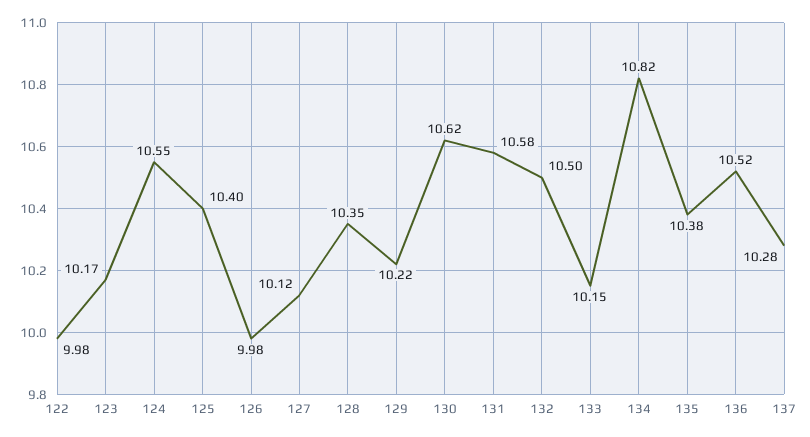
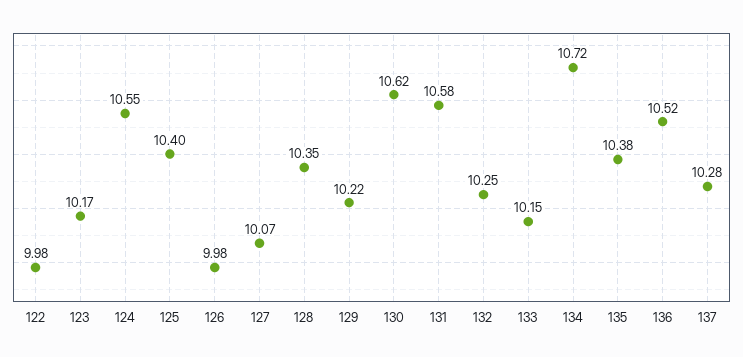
  {
    "122": 9.98,
    "123": 10.17,
    "124": 10.55,
    "125": 10.4,
    "126": 9.98,
-   "127": 10.12,
+   "127": 10.07,
    "128": 10.35,
    "129": 10.22,
    "130": 10.62,
    "131": 10.58,
-   "132": 10.5,
+   "132": 10.25,
    "133": 10.15,
-   "134": 10.82,
+   "134": 10.72,
    "135": 10.38,
    "136": 10.52,
    "137": 10.28
  }

